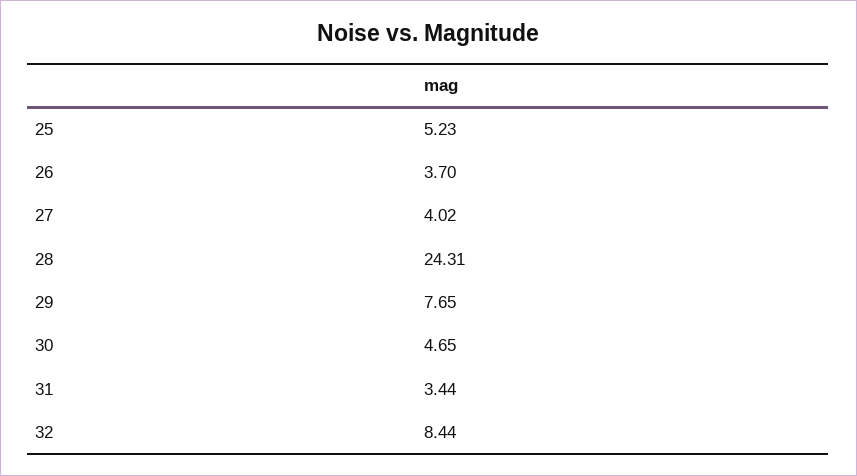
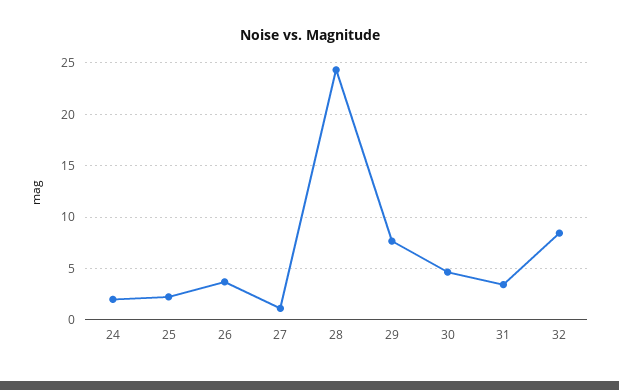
  {
-   "25": 5.23,
+   "25": 2,
    "26": 3.7,
-   "27": 4.02,
+   "27": 1,
    "28": 24.31,
    "29": 7.65,
    "30": 4.65,
    "31": 3.44,
-   "32": 8.44
+   "32": 8.44,
+   "24": 2
  }

